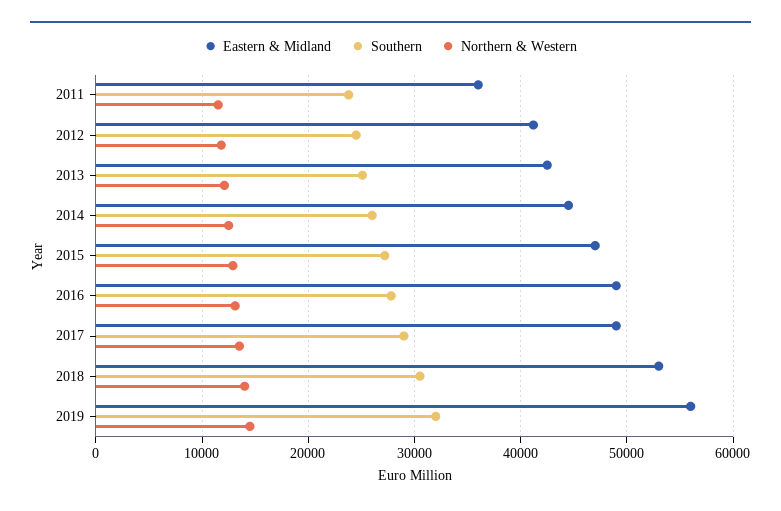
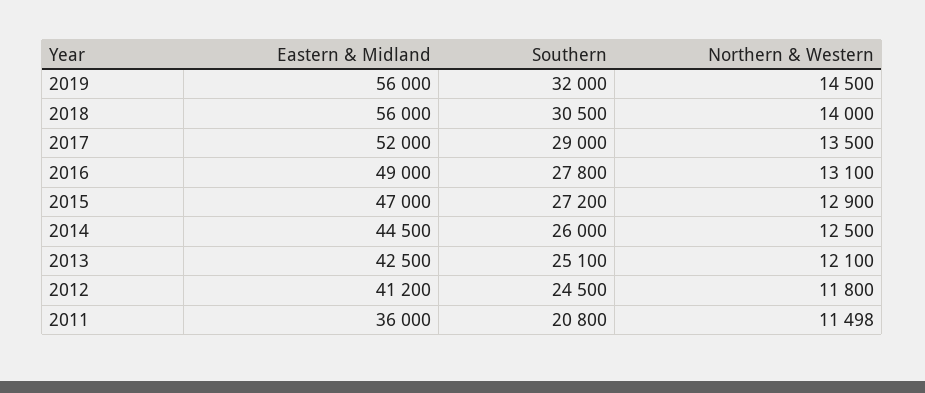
  {
    "Eastern & Midland": {
      "2011": 36000,
      "2012": 41200,
      "2013": 42500,
      "2014": 44500,
      "2015": 47000,
      "2016": 49000,
-     "2017": 49000,
+     "2017": 52000,
-     "2018": 53000,
+     "2018": 56000,
      "2019": 56000
    },
    "Southern": {
-     "2011": 24000,
+     "2011": 20800,
      "2012": 24500,
      "2013": 25100,
      "2014": 26000,
      "2015": 27200,
      "2016": 27800,
      "2017": 29000,
      "2018": 30500,
      "2019": 32000
    },
    "Northern & Western": {
      "2011": 11498,
      "2012": 11800,
      "2013": 12100,
      "2014": 12500,
      "2015": 12900,
      "2016": 13100,
      "2017": 13500,
      "2018": 14000,
      "2019": 14500
    }
  }

